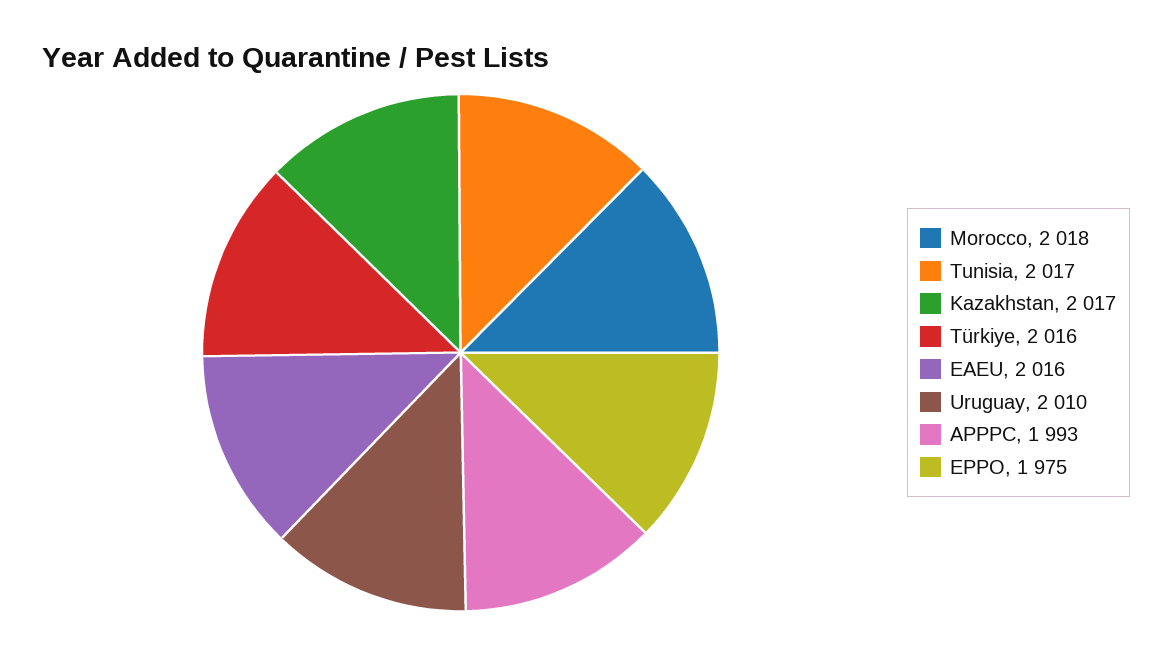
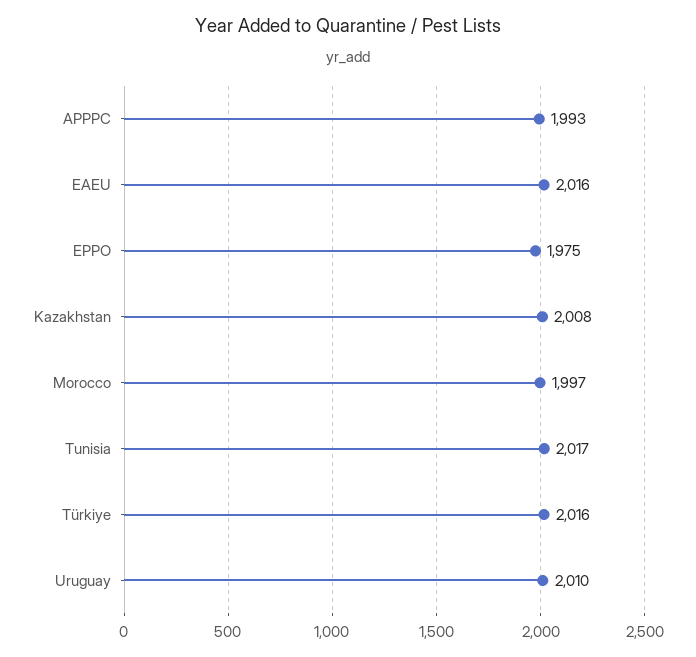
  {
-   "Morocco": 2018,
+   "Morocco": 1997,
    "Tunisia": 2017,
-   "Kazakhstan": 2017,
+   "Kazakhstan": 2008,
    "Türkiye": 2016,
    "EAEU": 2016,
    "Uruguay": 2010,
    "APPPC": 1993,
    "EPPO": 1975
  }

